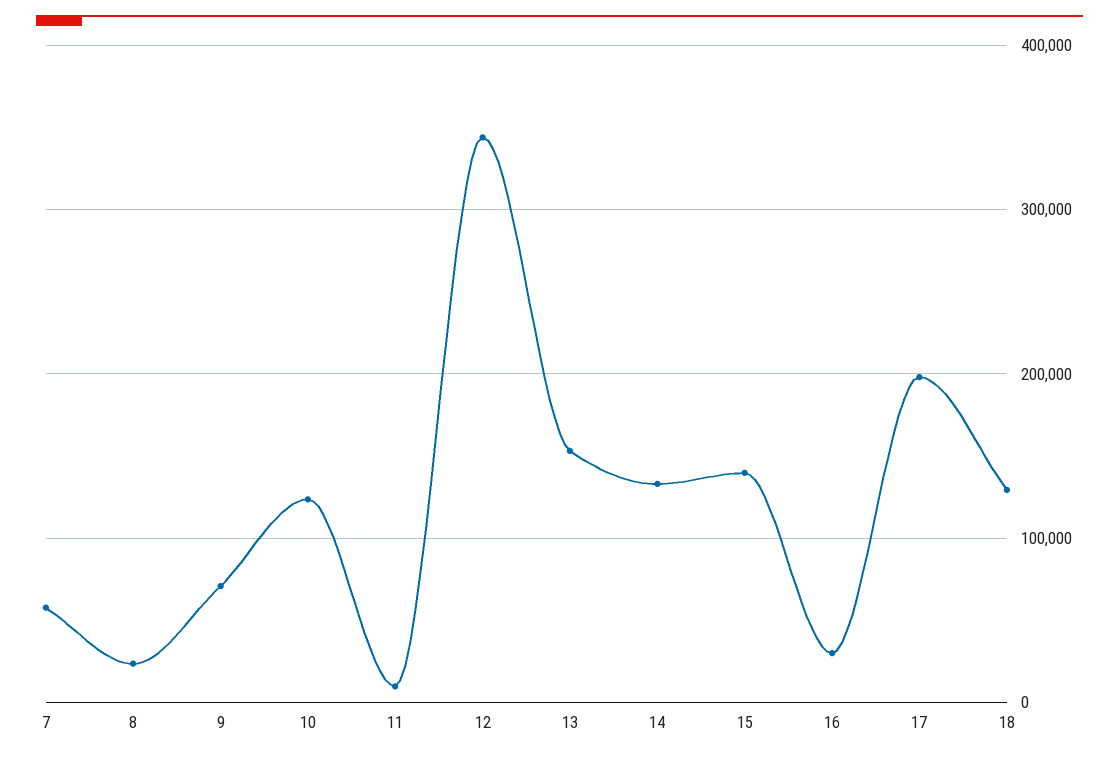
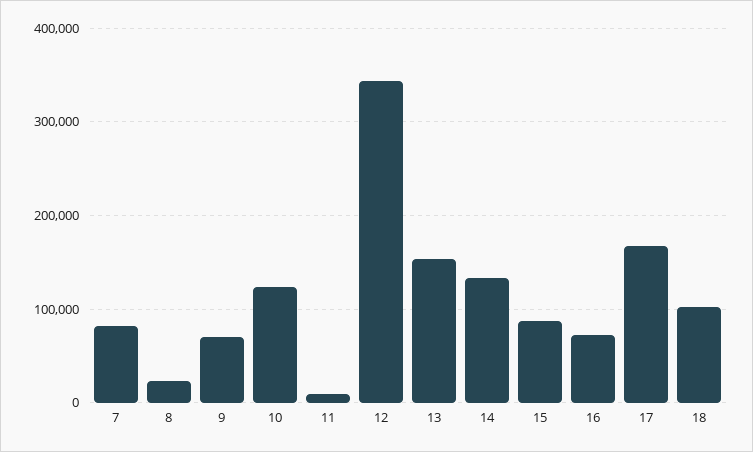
  {
-   "7": 60000,
+   "7": 80000,
    "8": 20000,
    "9": 70000,
    "10": 120000,
    "11": 10000,
    "12": 340000,
    "13": 150000,
    "14": 130000,
-   "15": 140000,
+   "15": 90000,
-   "16": 30000,
+   "16": 70000,
-   "17": 200000,
+   "17": 170000,
-   "18": 130000
+   "18": 100000
  }

